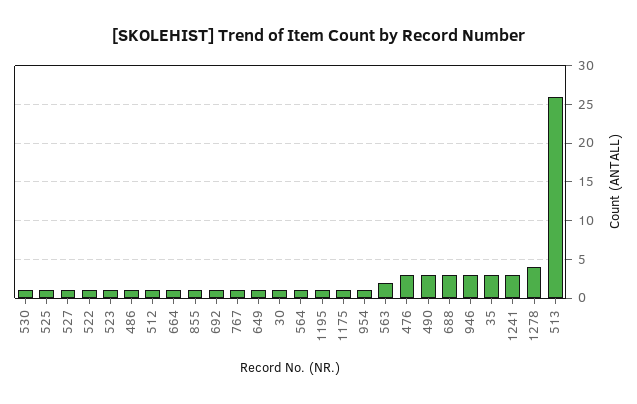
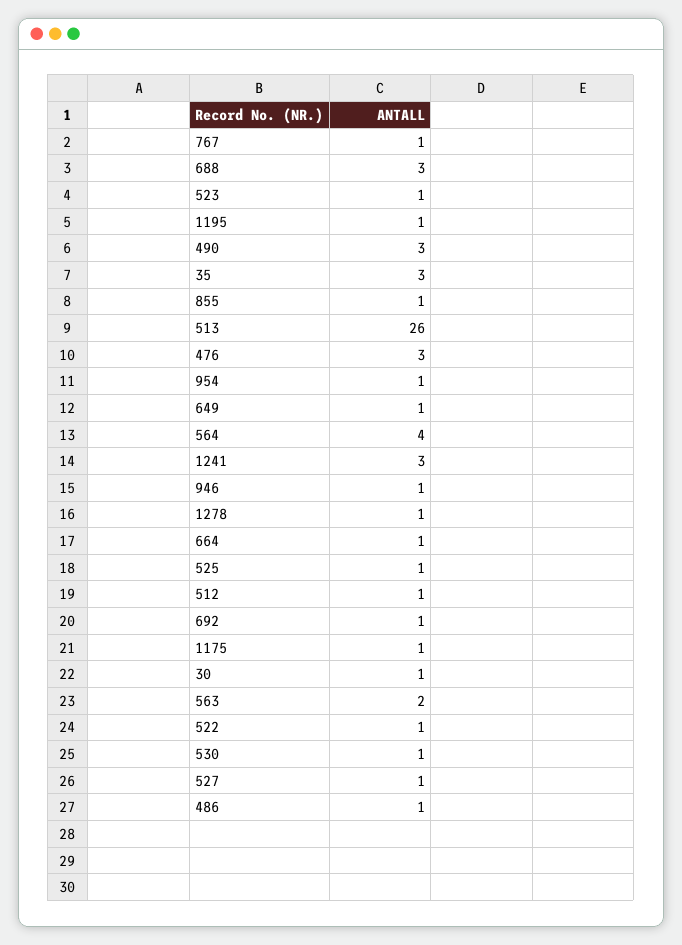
  {
    "530": 1,
    "525": 1,
    "527": 1,
    "522": 1,
    "523": 1,
    "486": 1,
    "512": 1,
    "664": 1,
    "855": 1,
    "692": 1,
    "767": 1,
    "649": 1,
    "30": 1,
-   "564": 1,
+   "564": 4,
    "1195": 1,
    "1175": 1,
    "954": 1,
    "563": 2,
    "476": 3,
    "490": 3,
    "688": 3,
-   "946": 3,
+   "946": 1,
    "35": 3,
    "1241": 3,
-   "1278": 4,
+   "1278": 1,
    "513": 26
  }

